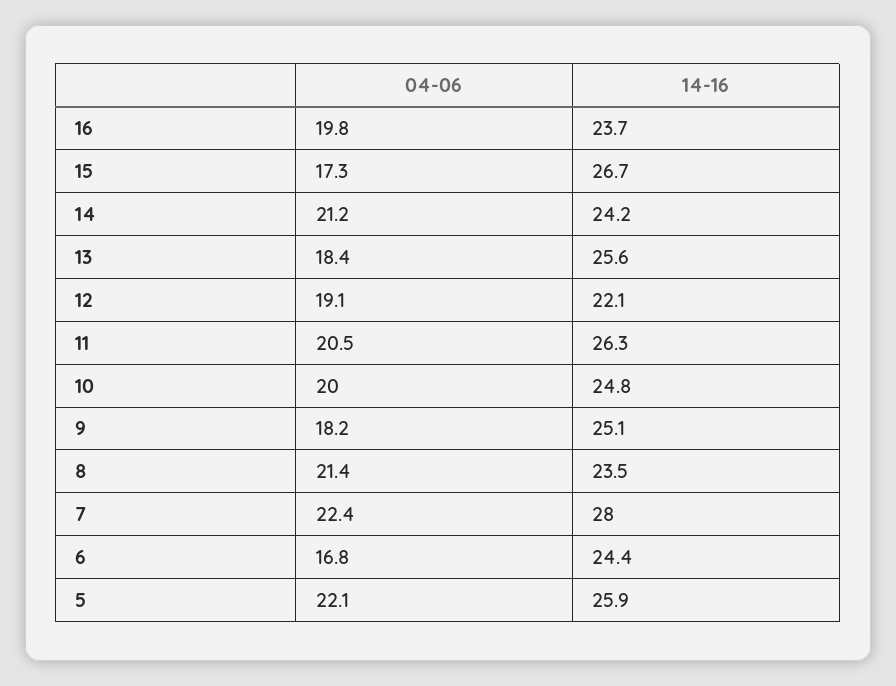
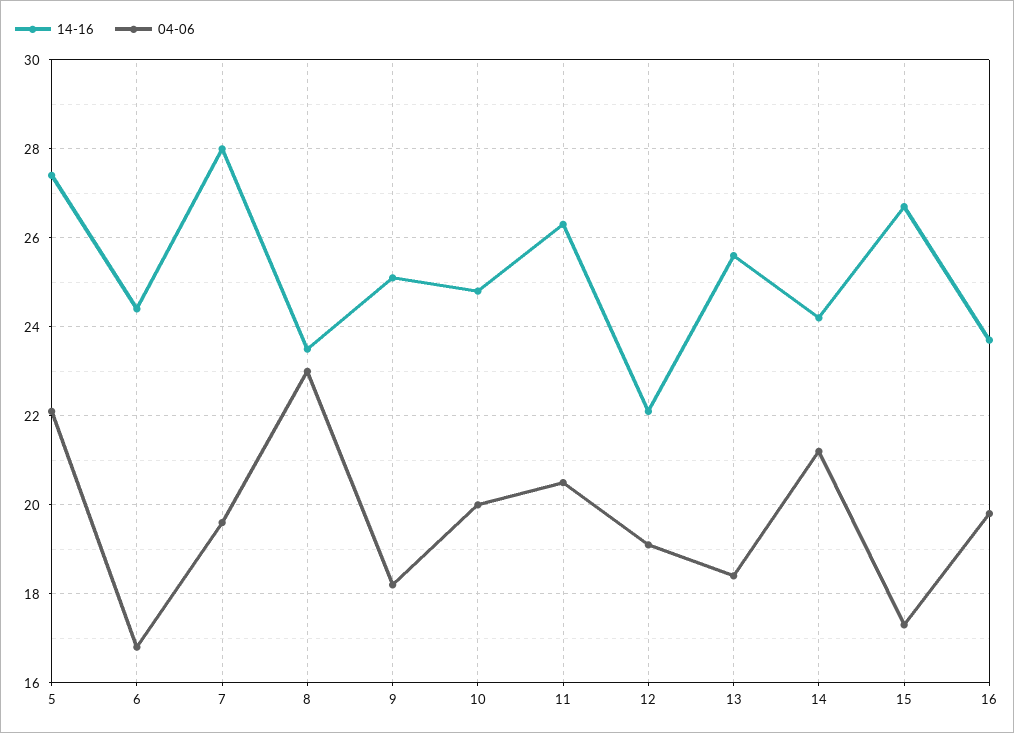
  {
    "04-06": {
      "16": 19.8,
      "15": 17.3,
      "14": 21.2,
      "13": 18.4,
      "12": 19.1,
      "11": 20.5,
      "10": 20,
      "9": 18.2,
-     "8": 21.4,
+     "8": 23,
-     "7": 22.4,
+     "7": 19.5,
      "6": 16.8,
      "5": 22.1
    },
    "14-16": {
      "16": 23.7,
      "15": 26.7,
      "14": 24.2,
      "13": 25.6,
      "12": 22.1,
      "11": 26.3,
      "10": 24.8,
      "9": 25.1,
      "8": 23.5,
      "7": 28,
      "6": 24.4,
-     "5": 25.9
+     "5": 27.5
    }
  }

